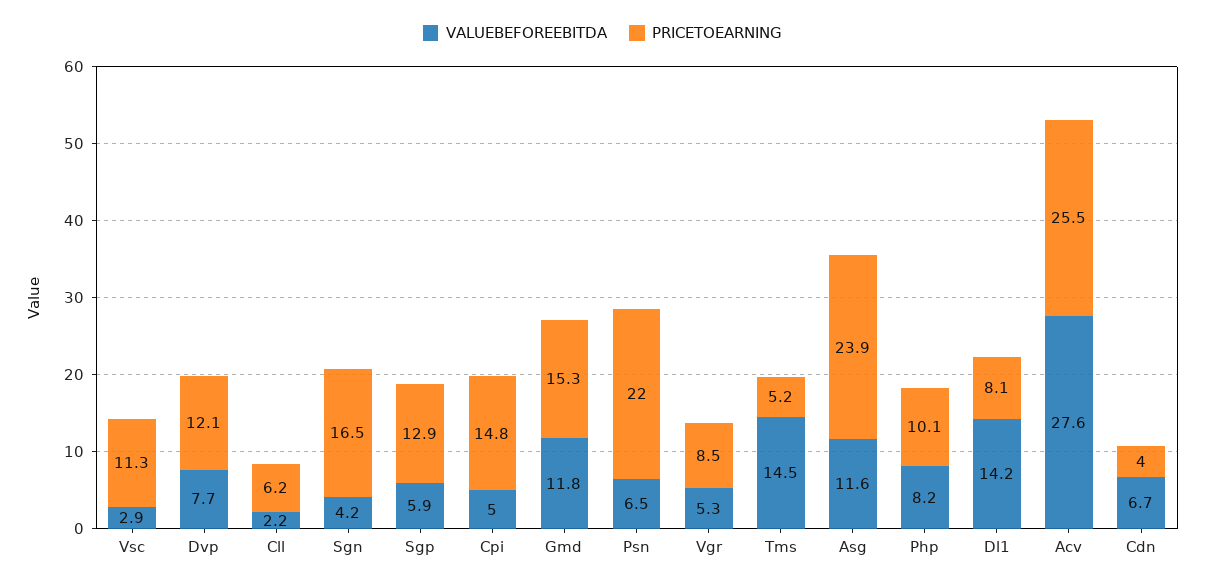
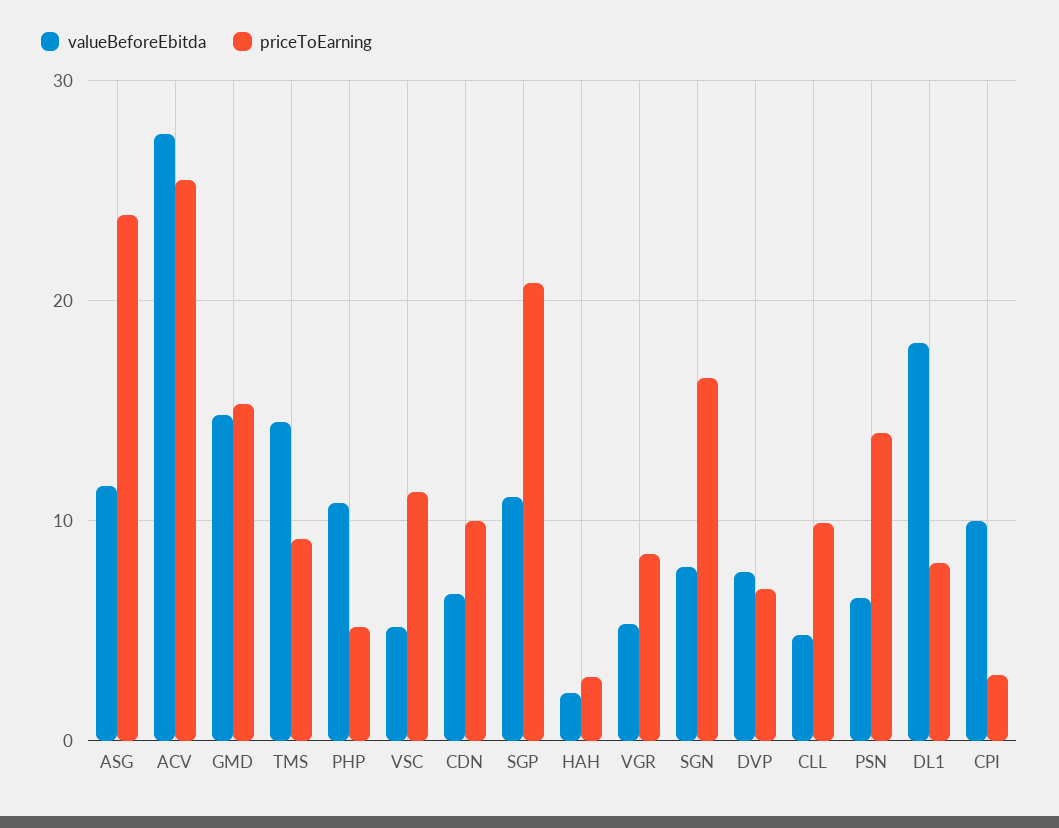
  {
    "VALUEBEFOREEBITDA": {
-     "Vsc": 2.9,
+     "Vsc": 5,
      "Dvp": 7.7,
-     "Cll": 2.2,
+     "Cll": 5,
-     "Sgn": 4.2,
+     "Sgn": 8,
-     "Sgp": 5.9,
+     "Sgp": 11,
-     "Cpi": 5,
+     "Cpi": 10,
-     "Gmd": 11.8,
+     "Gmd": 15,
      "Psn": 6.5,
      "Vgr": 5.3,
      "Tms": 14.5,
      "Asg": 11.6,
-     "Php": 8.2,
+     "Php": 11,
-     "Dl1": 14.2,
+     "Dl1": 18,
      "Acv": 27.6,
-     "Cdn": 6.7
+     "Cdn": 6.7,
+     "HAH": 2
    },
    "PRICETOEARNING": {
      "Vsc": 11.3,
-     "Dvp": 12.1,
+     "Dvp": 7,
-     "Cll": 6.2,
+     "Cll": 10,
      "Sgn": 16.5,
-     "Sgp": 12.9,
+     "Sgp": 21,
-     "Cpi": 14.8,
+     "Cpi": 3,
      "Gmd": 15.3,
-     "Psn": 22,
+     "Psn": 14,
      "Vgr": 8.5,
-     "Tms": 5.2,
+     "Tms": 9,
      "Asg": 23.9,
-     "Php": 10.1,
+     "Php": 5,
      "Dl1": 8.1,
      "Acv": 25.5,
-     "Cdn": 4
+     "Cdn": 10,
+     "HAH": 3
    }
  }

